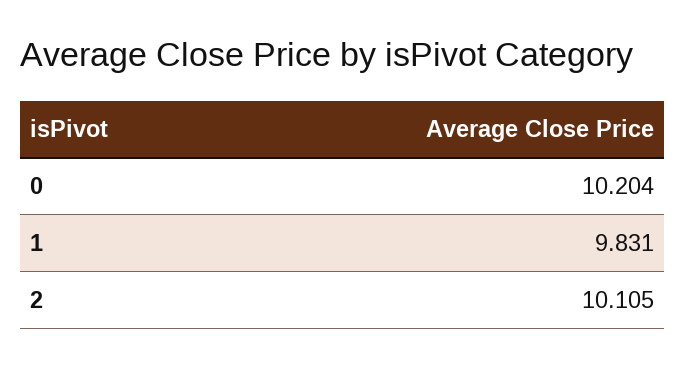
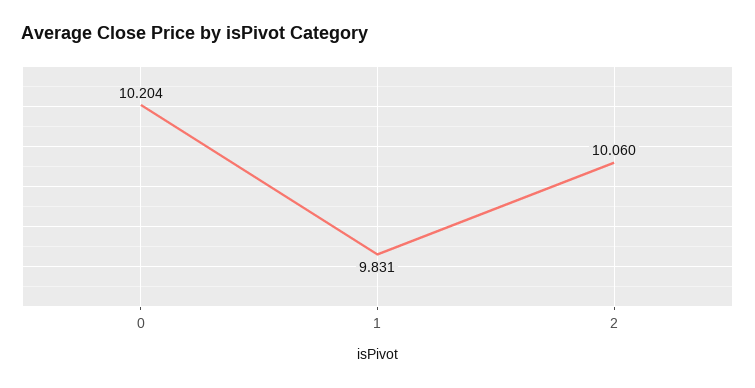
  {
    "0": 10.204,
    "1": 9.831,
-   "2": 10.105
+   "2": 10.06
  }

